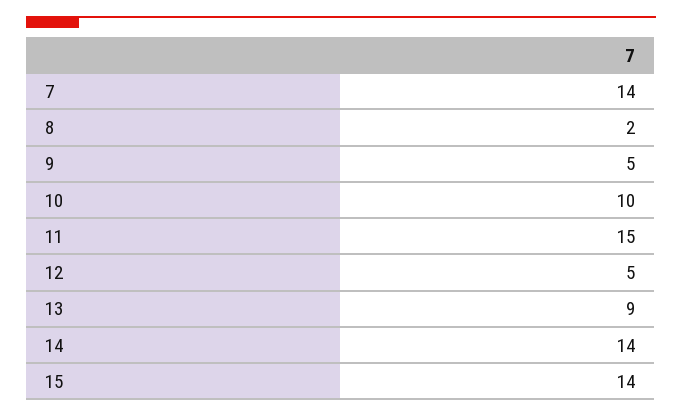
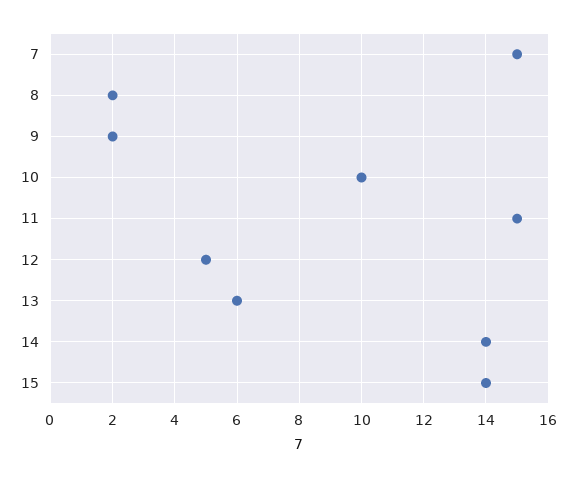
  {
-   "7": 14,
+   "7": 15,
    "8": 2,
-   "9": 5,
+   "9": 2,
    "10": 10,
    "11": 15,
    "12": 5,
-   "13": 9,
+   "13": 6,
    "14": 14,
    "15": 14
  }

